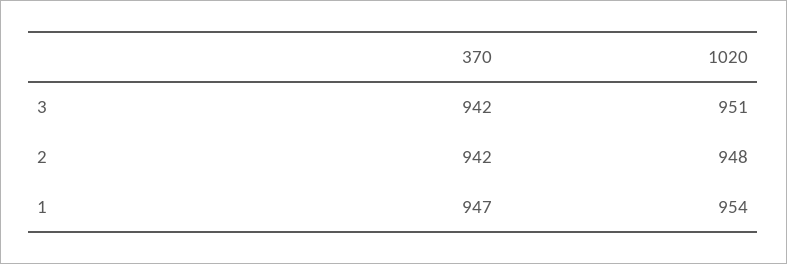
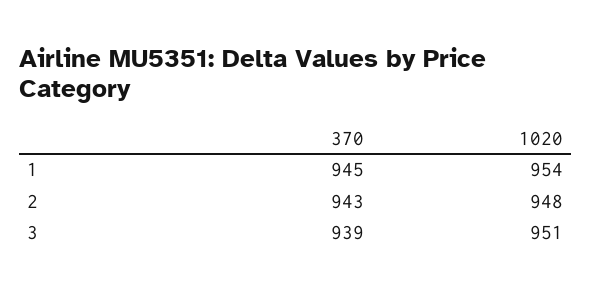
  {
    "370": {
-     "3": 942,
+     "3": 939,
-     "2": 942,
+     "2": 943,
-     "1": 947
+     "1": 945
    },
    "1020": {
      "3": 951,
      "2": 948,
      "1": 954
    }
  }

